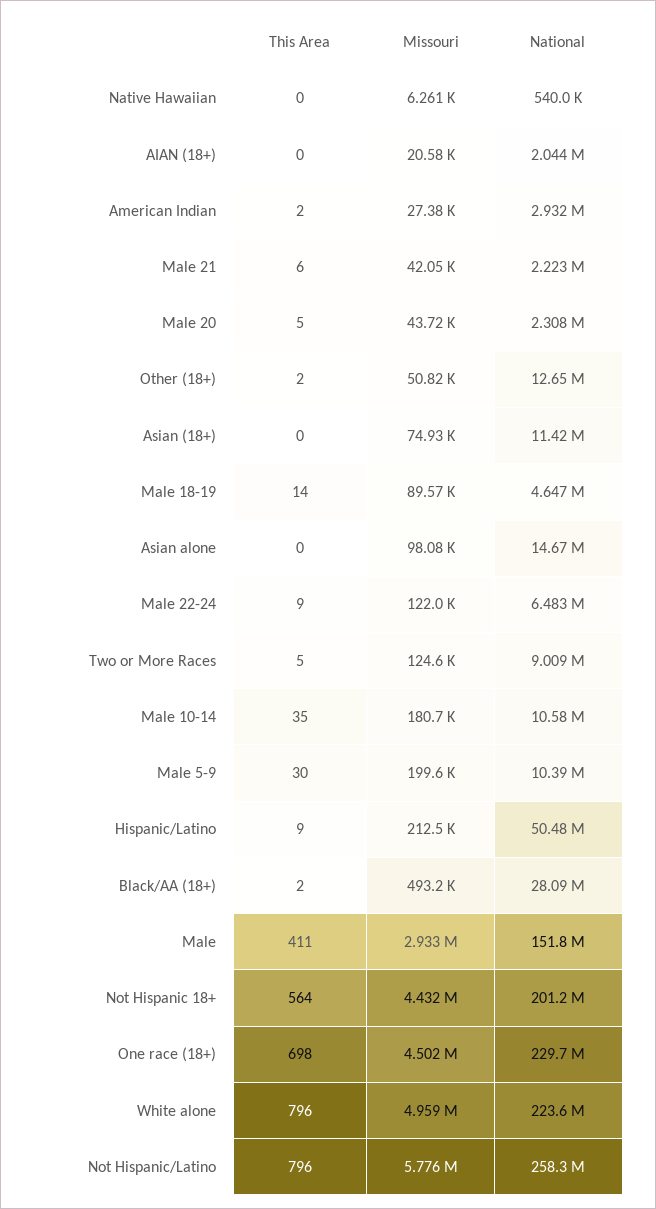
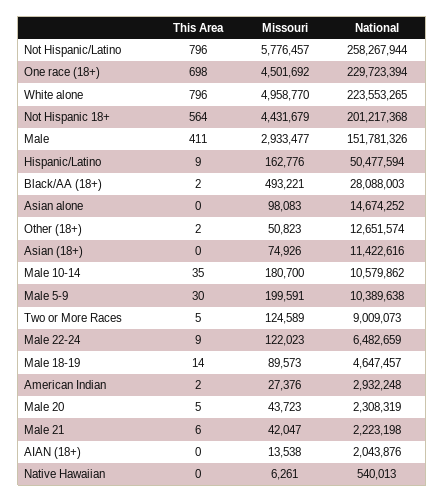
  {
    "This Area": {
      "Native Hawaiian": 0,
      "AIAN (18+)": 0,
      "American Indian": 2,
      "Male 21": 6,
      "Male 20": 5,
      "Other (18+)": 2,
      "Asian (18+)": 0,
      "Male 18-19": 14,
      "Asian alone": 0,
      "Male 22-24": 9,
      "Two or More Races": 5,
      "Male 10-14": 35,
      "Male 5-9": 30,
      "Hispanic/Latino": 9,
      "Black/AA (18+)": 2,
      "Male": 411,
      "Not Hispanic 18+": 564,
      "One race (18+)": 698,
      "White alone": 796,
      "Not Hispanic/Latino": 796
    },
    "Missouri": {
      "Native Hawaiian": 6261,
-     "AIAN (18+)": 20580,
+     "AIAN (18+)": 13538,
      "American Indian": 27376,
      "Male 21": 42047,
      "Male 20": 43723,
      "Other (18+)": 50823,
      "Asian (18+)": 74926,
      "Male 18-19": 89573,
      "Asian alone": 98083,
      "Male 22-24": 122023,
      "Two or More Races": 124589,
      "Male 10-14": 180700,
      "Male 5-9": 199591,
-     "Hispanic/Latino": 212500,
+     "Hispanic/Latino": 162776,
      "Black/AA (18+)": 493221,
      "Male": 2933477,
      "Not Hispanic 18+": 4431679,
      "One race (18+)": 4501692,
      "White alone": 4958770,
      "Not Hispanic/Latino": 5776457
    },
    "National": {
      "Native Hawaiian": 540013,
      "AIAN (18+)": 2043876,
      "American Indian": 2932248,
      "Male 21": 2223198,
      "Male 20": 2308319,
      "Other (18+)": 12651574,
      "Asian (18+)": 11422616,
      "Male 18-19": 4647457,
      "Asian alone": 14674252,
      "Male 22-24": 6482659,
      "Two or More Races": 9009073,
      "Male 10-14": 10579862,
      "Male 5-9": 10389638,
      "Hispanic/Latino": 50477594,
      "Black/AA (18+)": 28088003,
      "Male": 151781326,
      "Not Hispanic 18+": 201217368,
      "One race (18+)": 229723394,
      "White alone": 223553265,
      "Not Hispanic/Latino": 258267944
    }
  }

